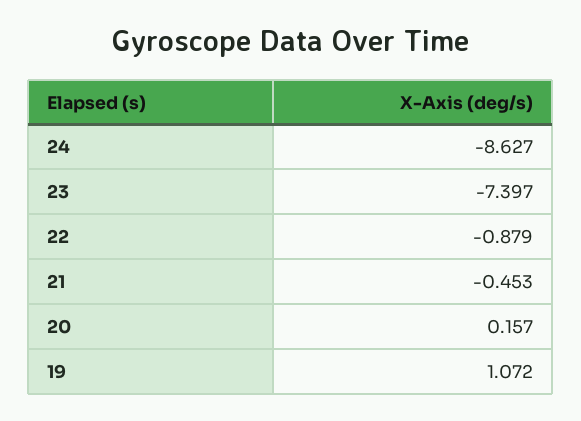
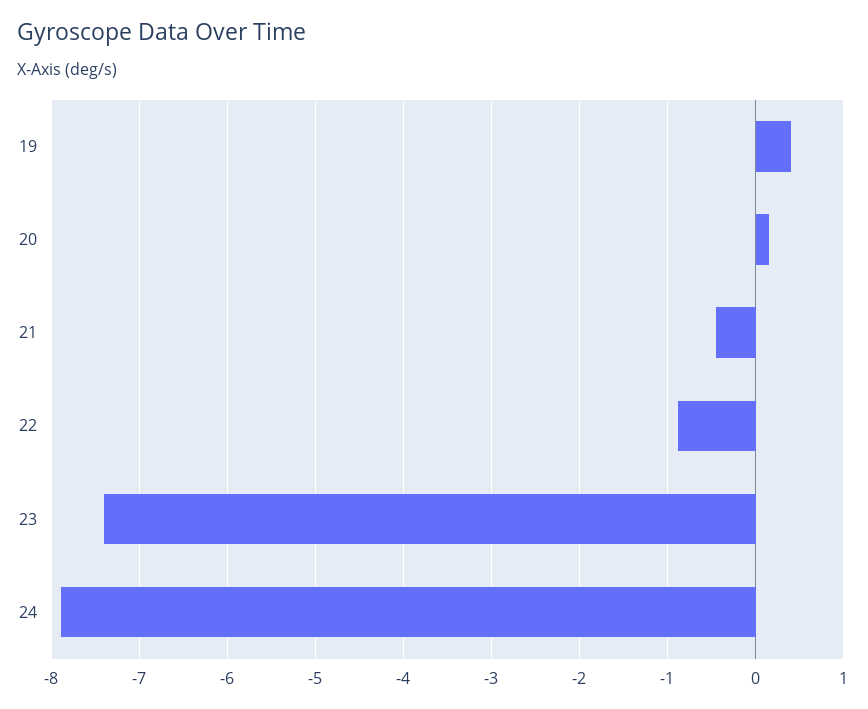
  {
-   "24": -8.627,
+   "24": -7.9,
    "23": -7.397,
    "22": -0.879,
    "21": -0.453,
    "20": 0.157,
-   "19": 1.072
+   "19": 0.4
  }

